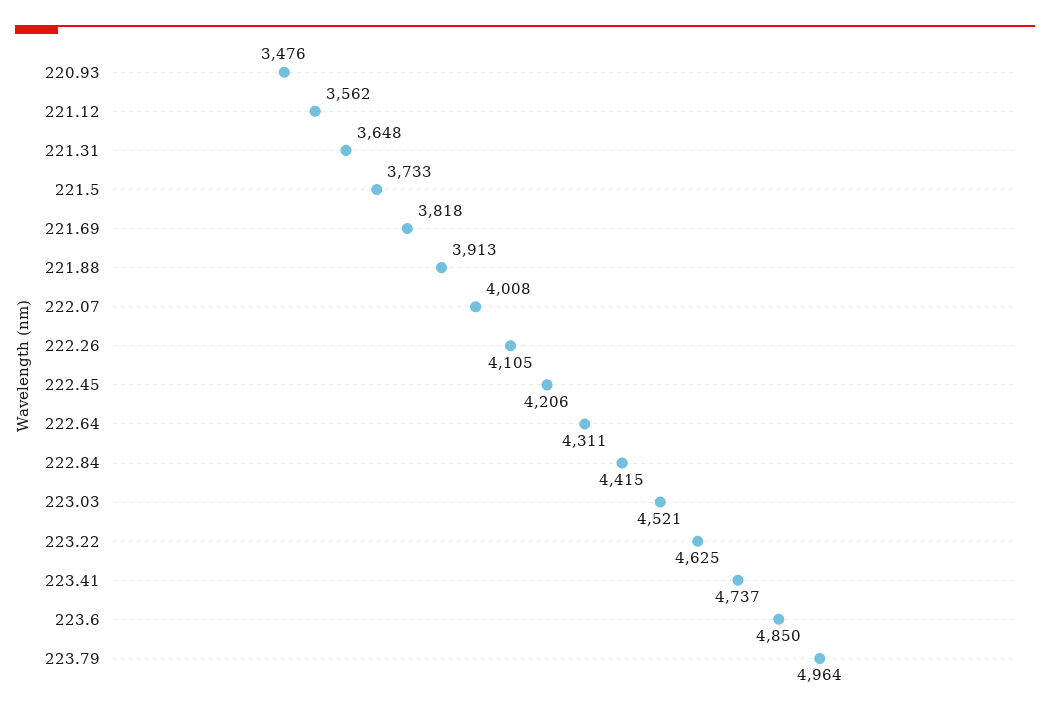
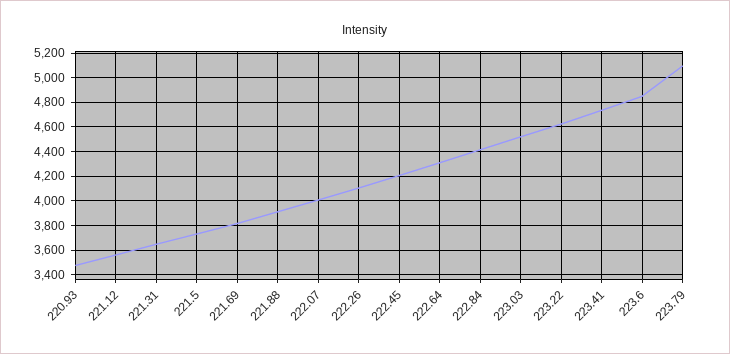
  {
    "220.93": 3476,
    "221.12": 3562,
    "221.31": 3648,
    "221.5": 3733,
    "221.69": 3818,
    "221.88": 3913,
    "222.07": 4008,
    "222.26": 4105,
    "222.45": 4206,
    "222.64": 4311,
    "222.84": 4415,
    "223.03": 4521,
    "223.22": 4625,
    "223.41": 4737,
    "223.6": 4850,
-   "223.79": 4964
+   "223.79": 5100
  }

